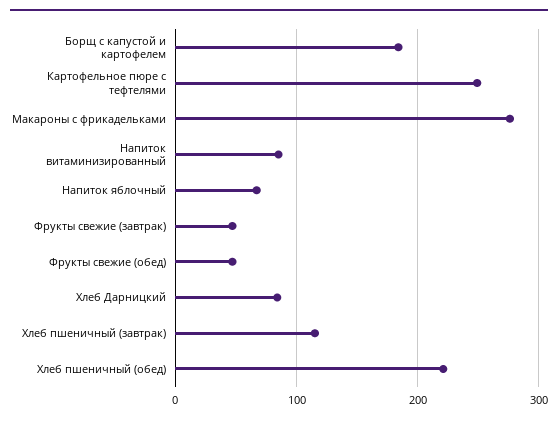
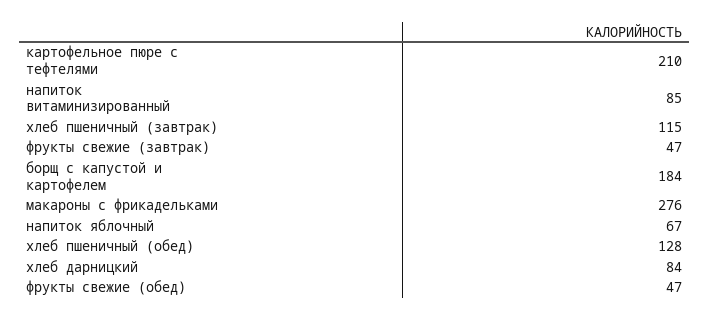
  {
    "Борщ с капустой и картофелем": 184,
-   "Картофельное пюре с тефтелями": 250,
+   "Картофельное пюре с тефтелями": 210,
    "Макароны с фрикадельками": 276,
    "Напиток витаминизированный": 85,
    "Напиток яблочный": 67,
    "Фрукты свежие (завтрак)": 47,
    "Фрукты свежие (обед)": 47,
    "Хлеб Дарницкий": 84,
    "Хлеб пшеничный (завтрак)": 115,
-   "Хлеб пшеничный (обед)": 220
+   "Хлеб пшеничный (обед)": 128
  }

